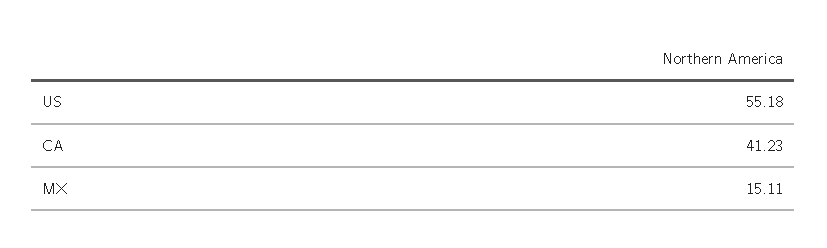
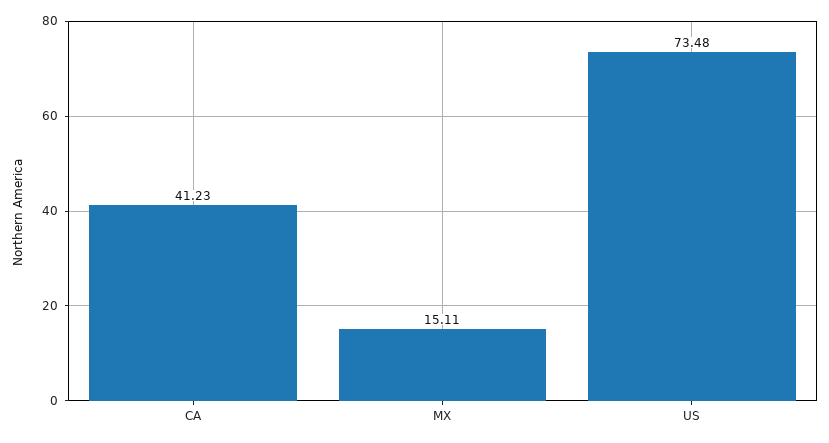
  {
-   "US": 55.18,
+   "US": 73.48,
    "CA": 41.23,
    "MX": 15.11
  }

